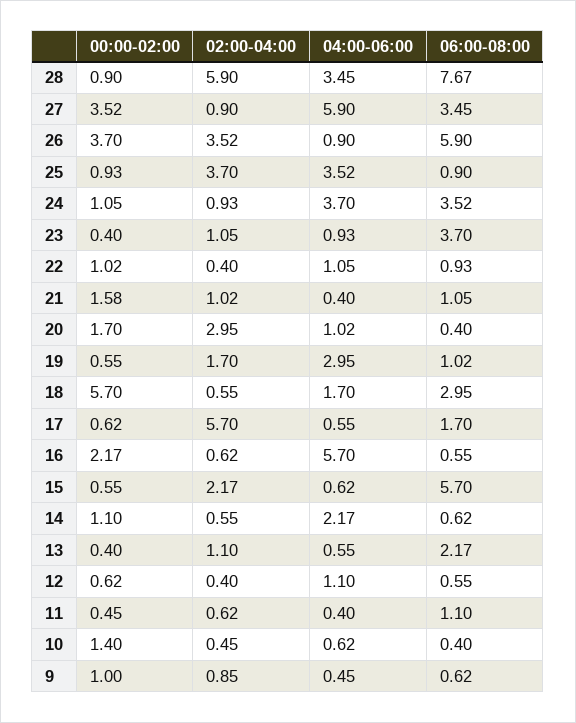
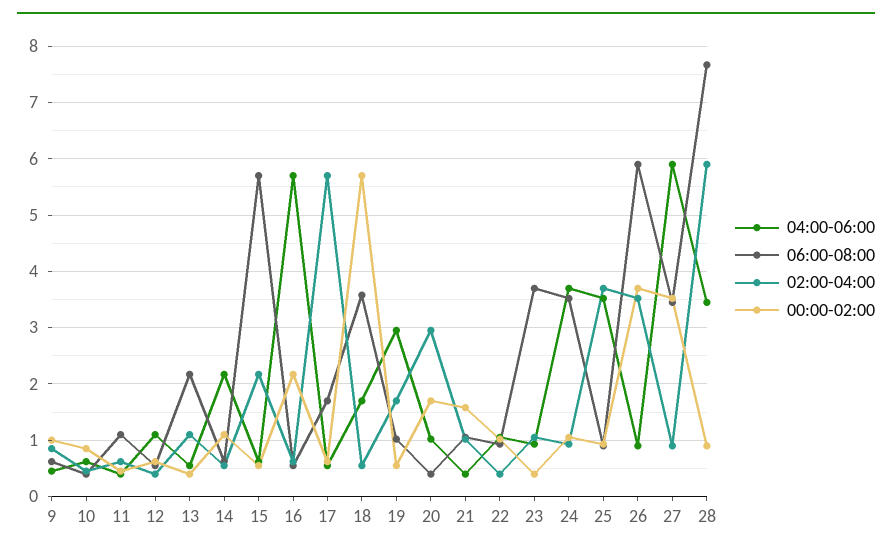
  {
    "00:00-02:00": {
      "28": 0.9,
      "27": 3.52,
      "26": 3.7,
      "25": 0.93,
      "24": 1.05,
      "23": 0.4,
      "22": 1.02,
      "21": 1.58,
      "20": 1.7,
      "19": 0.55,
      "18": 5.7,
      "17": 0.62,
      "16": 2.17,
      "15": 0.55,
      "14": 1.1,
      "13": 0.4,
      "12": 0.62,
      "11": 0.45,
-     "10": 1.4,
+     "10": 0.8,
      "9": 1
    },
    "02:00-04:00": {
      "28": 5.9,
      "27": 0.9,
      "26": 3.52,
      "25": 3.7,
      "24": 0.93,
      "23": 1.05,
      "22": 0.4,
      "21": 1.02,
      "20": 2.95,
      "19": 1.7,
      "18": 0.55,
      "17": 5.7,
      "16": 0.62,
      "15": 2.17,
      "14": 0.55,
      "13": 1.1,
      "12": 0.4,
      "11": 0.62,
      "10": 0.45,
      "9": 0.85
    },
    "04:00-06:00": {
      "28": 3.45,
      "27": 5.9,
      "26": 0.9,
      "25": 3.52,
      "24": 3.7,
      "23": 0.93,
      "22": 1.05,
      "21": 0.4,
      "20": 1.02,
      "19": 2.95,
      "18": 1.7,
      "17": 0.55,
      "16": 5.7,
      "15": 0.62,
      "14": 2.17,
      "13": 0.55,
      "12": 1.1,
      "11": 0.4,
      "10": 0.62,
      "9": 0.45
    },
    "06:00-08:00": {
      "28": 7.67,
      "27": 3.45,
      "26": 5.9,
      "25": 0.9,
      "24": 3.52,
      "23": 3.7,
      "22": 0.93,
      "21": 1.05,
      "20": 0.4,
      "19": 1.02,
-     "18": 2.95,
+     "18": 3.6,
      "17": 1.7,
      "16": 0.55,
      "15": 5.7,
      "14": 0.62,
      "13": 2.17,
      "12": 0.55,
      "11": 1.1,
      "10": 0.4,
      "9": 0.62
    }
  }

